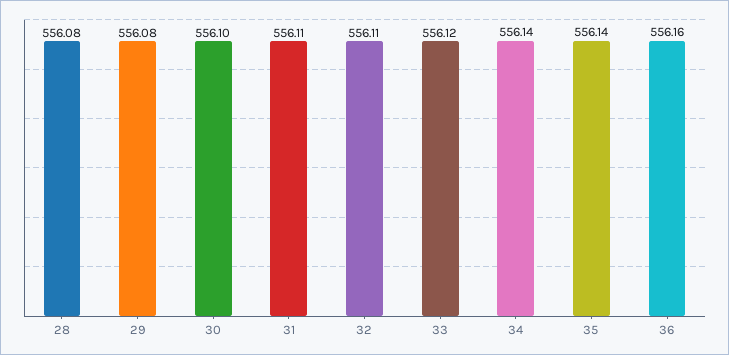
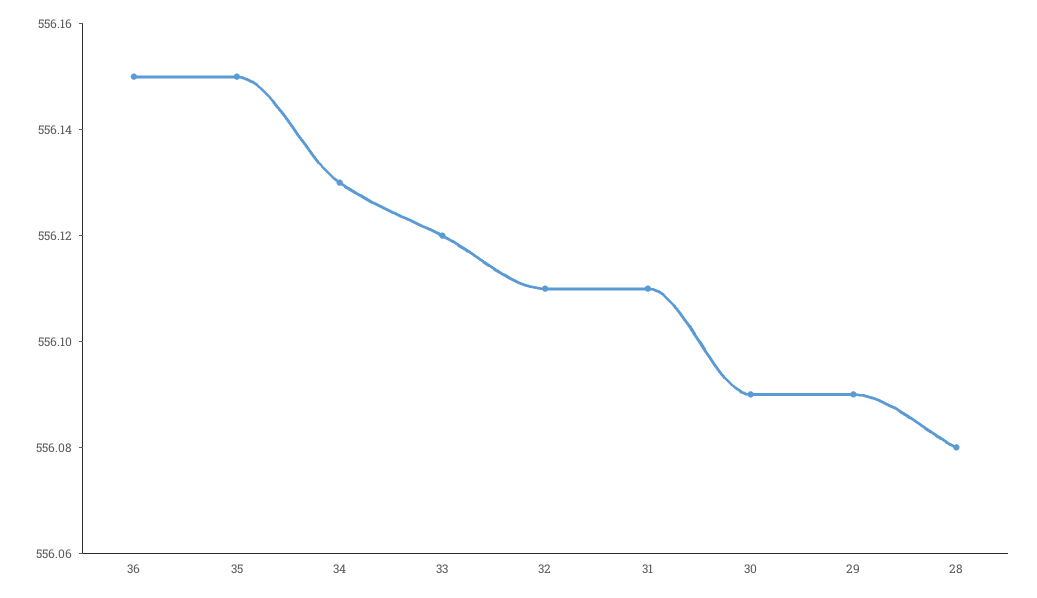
  {
    "28": 556.08,
-   "29": 556.08,
+   "29": 556.09,
-   "30": 556.1,
+   "30": 556.09,
    "31": 556.11,
    "32": 556.11,
    "33": 556.12,
-   "34": 556.14,
+   "34": 556.13,
-   "35": 556.14,
+   "35": 556.15,
-   "36": 556.16
+   "36": 556.15
  }

